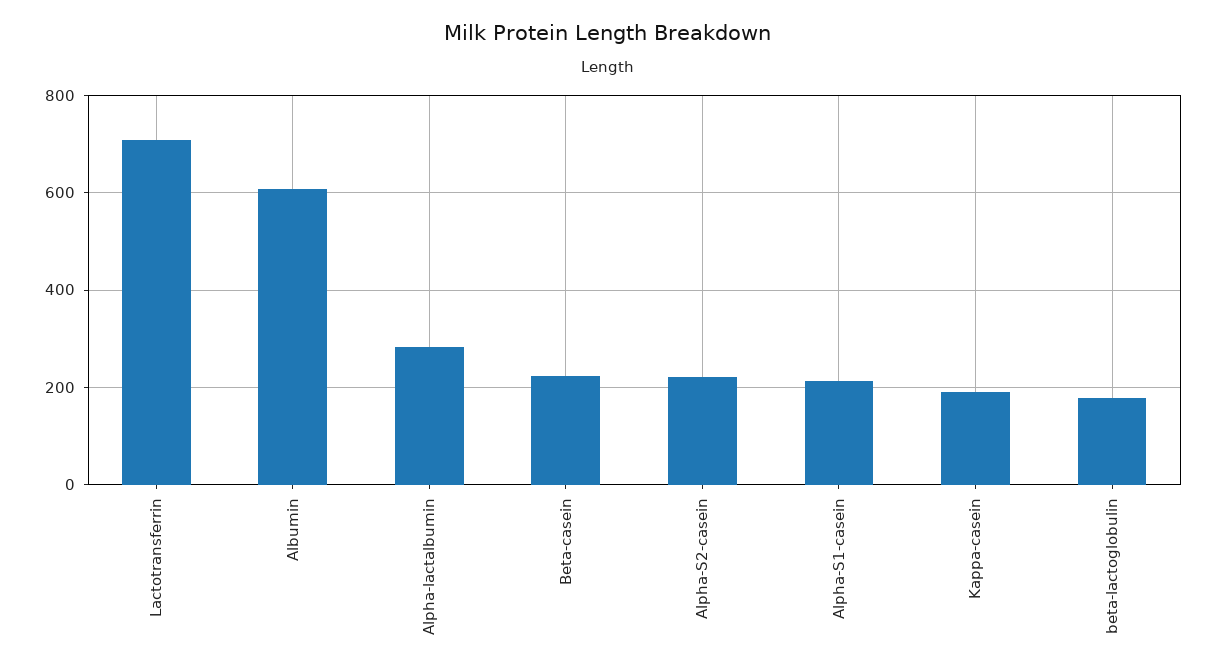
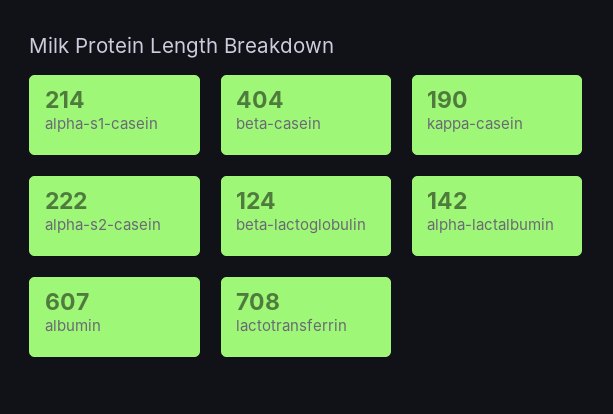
  {
    "Lactotransferrin": 708,
    "Albumin": 607,
-   "Alpha-lactalbumin": 280,
+   "Alpha-lactalbumin": 142,
-   "Beta-casein": 220,
+   "Beta-casein": 404,
    "Alpha-S2-casein": 222,
    "Alpha-S1-casein": 214,
    "Kappa-casein": 190,
-   "beta-lactoglobulin": 180
+   "beta-lactoglobulin": 124
  }

